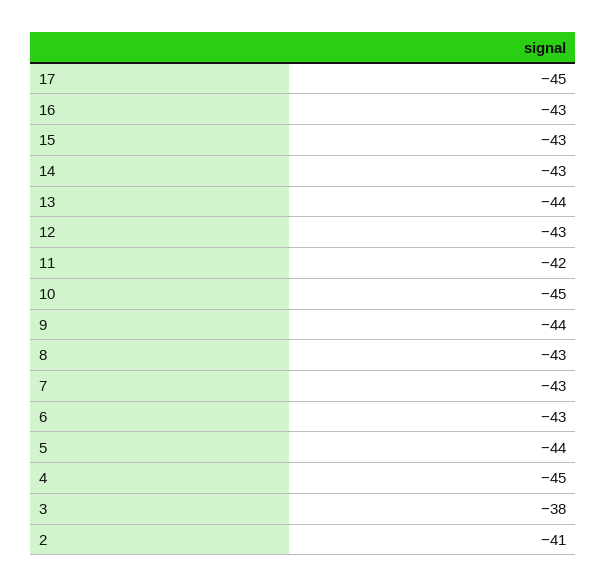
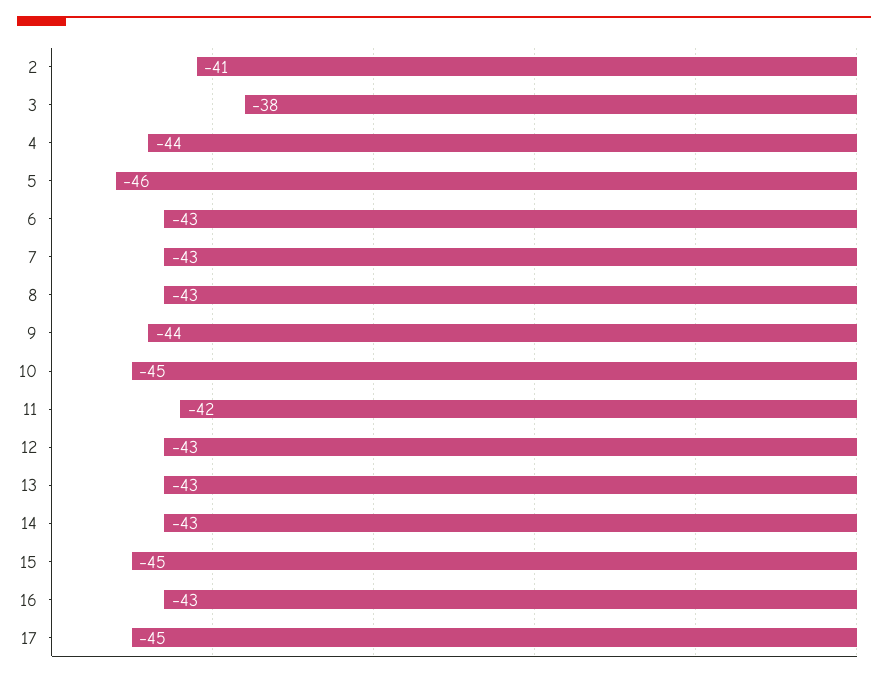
  {
    "17": -45,
    "16": -43,
-   "15": -43,
+   "15": -45,
    "14": -43,
-   "13": -44,
+   "13": -43,
    "12": -43,
    "11": -42,
    "10": -45,
    "9": -44,
    "8": -43,
    "7": -43,
    "6": -43,
-   "5": -44,
+   "5": -46,
-   "4": -45,
+   "4": -44,
    "3": -38,
    "2": -41
  }

